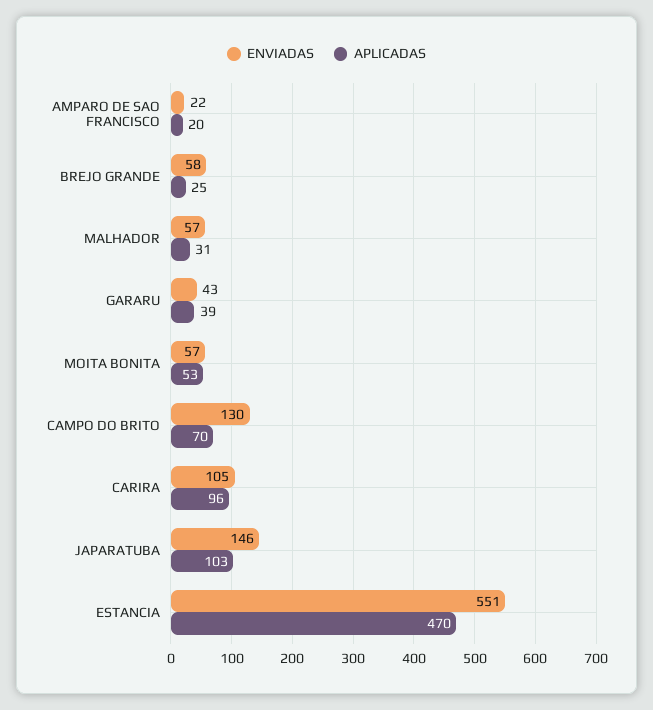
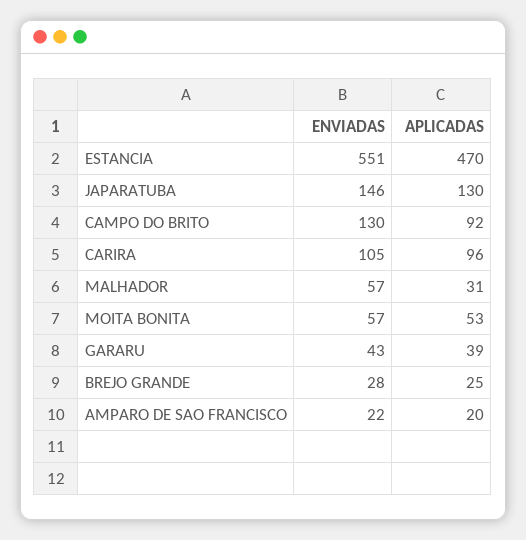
  {
    "ENVIADAS": {
      "AMPARO DE SAO FRANCISCO": 22,
-     "BREJO GRANDE": 58,
+     "BREJO GRANDE": 28,
      "MALHADOR": 57,
      "GARARU": 43,
      "MOITA BONITA": 57,
      "CAMPO DO BRITO": 130,
      "CARIRA": 105,
      "JAPARATUBA": 146,
      "ESTANCIA": 551
    },
    "APLICADAS": {
      "AMPARO DE SAO FRANCISCO": 20,
      "BREJO GRANDE": 25,
      "MALHADOR": 31,
      "GARARU": 39,
      "MOITA BONITA": 53,
-     "CAMPO DO BRITO": 70,
+     "CAMPO DO BRITO": 92,
      "CARIRA": 96,
-     "JAPARATUBA": 103,
+     "JAPARATUBA": 130,
      "ESTANCIA": 470
    }
  }

